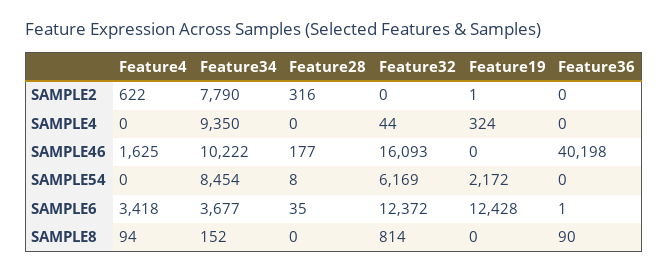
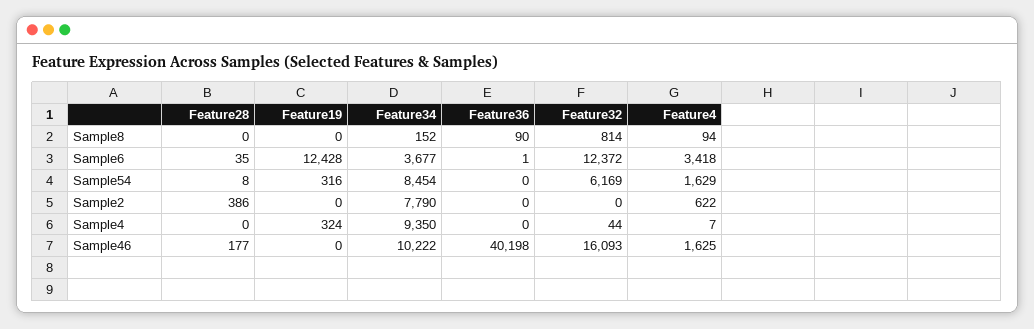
  {
    "Feature4": {
      "SAMPLE2": 622,
-     "SAMPLE4": 0,
+     "SAMPLE4": 7,
      "SAMPLE46": 1625,
-     "SAMPLE54": 0,
+     "SAMPLE54": 1629,
      "SAMPLE6": 3418,
      "SAMPLE8": 94
    },
    "Feature34": {
      "SAMPLE2": 7790,
      "SAMPLE4": 9350,
      "SAMPLE46": 10222,
      "SAMPLE54": 8454,
      "SAMPLE6": 3677,
      "SAMPLE8": 152
    },
    "Feature28": {
-     "SAMPLE2": 316,
+     "SAMPLE2": 386,
      "SAMPLE4": 0,
      "SAMPLE46": 177,
      "SAMPLE54": 8,
      "SAMPLE6": 35,
      "SAMPLE8": 0
    },
    "Feature32": {
      "SAMPLE2": 0,
      "SAMPLE4": 44,
      "SAMPLE46": 16093,
      "SAMPLE54": 6169,
      "SAMPLE6": 12372,
      "SAMPLE8": 814
    },
    "Feature19": {
-     "SAMPLE2": 1,
+     "SAMPLE2": 0,
      "SAMPLE4": 324,
      "SAMPLE46": 0,
-     "SAMPLE54": 2172,
+     "SAMPLE54": 316,
      "SAMPLE6": 12428,
      "SAMPLE8": 0
    },
    "Feature36": {
      "SAMPLE2": 0,
      "SAMPLE4": 0,
      "SAMPLE46": 40198,
      "SAMPLE54": 0,
      "SAMPLE6": 1,
      "SAMPLE8": 90
    }
  }

